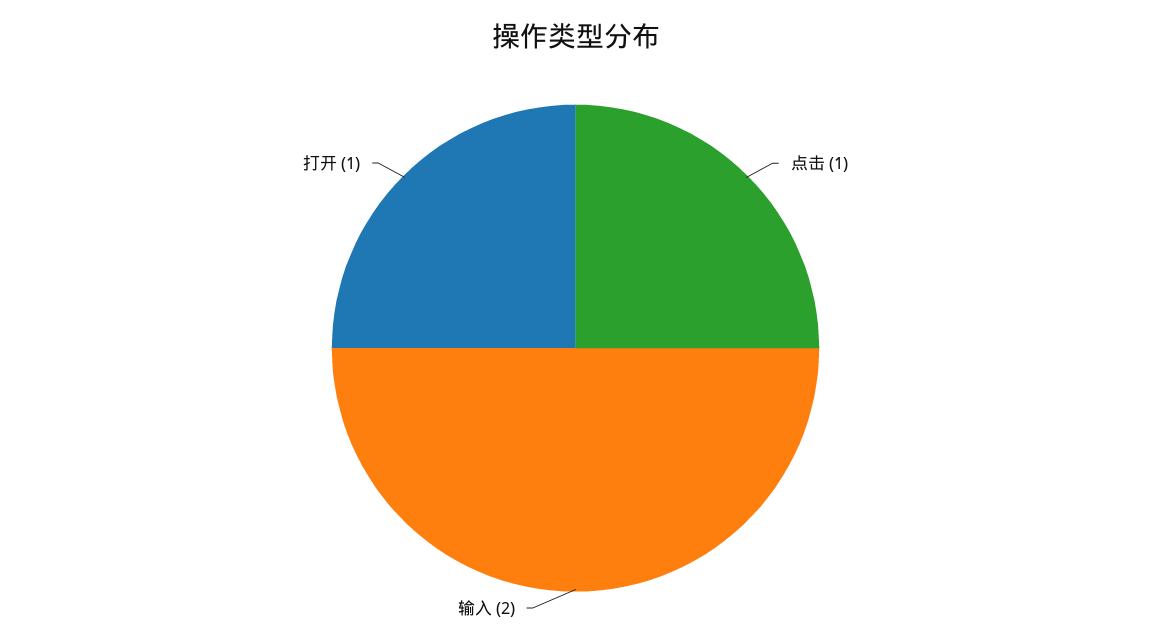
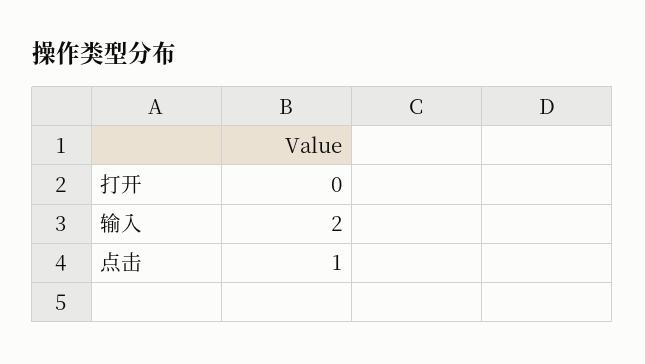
  {
    "点击": 1,
    "输入": 2,
-   "打开": 1
+   "打开": 0
  }

